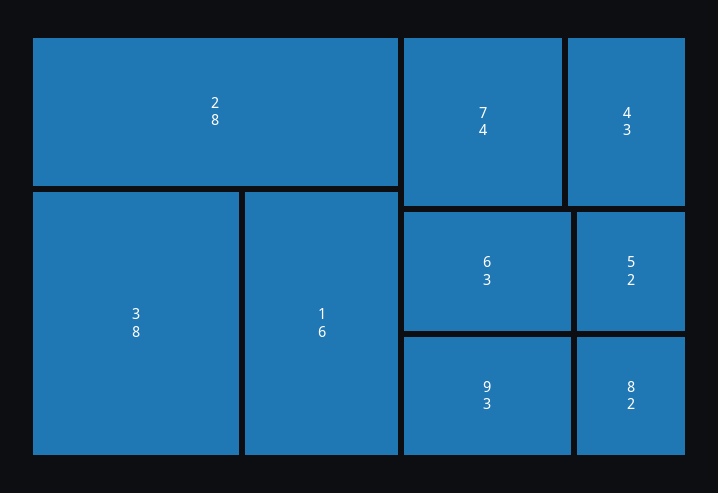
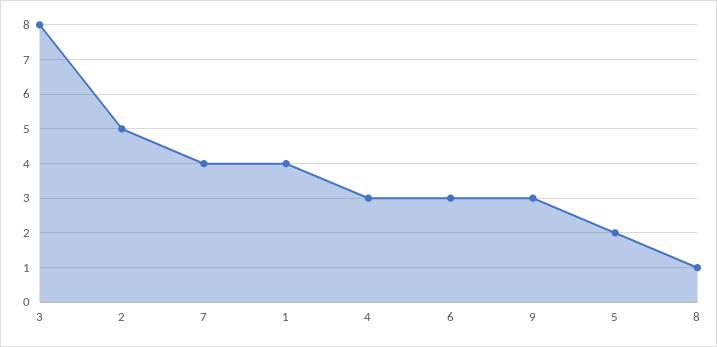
  {
-   "2": 8,
+   "2": 5,
    "3": 8,
-   "1": 6,
+   "1": 4,
    "7": 4,
    "4": 3,
    "6": 3,
    "9": 3,
    "5": 2,
-   "8": 2
+   "8": 1
  }

